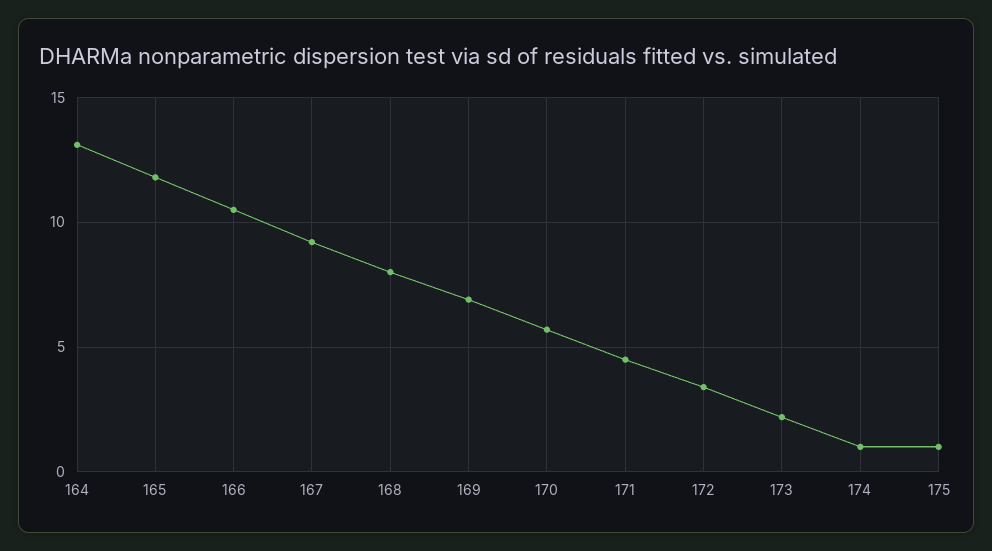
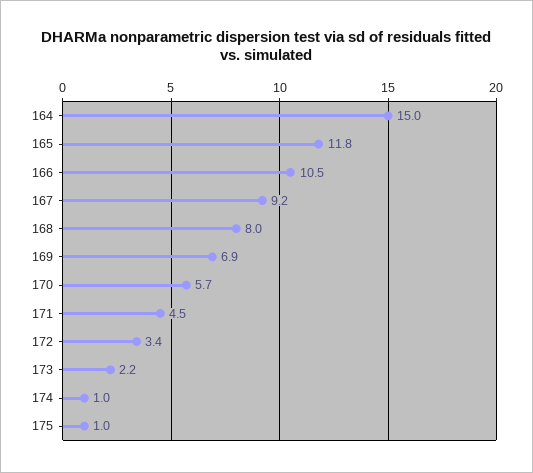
  {
-   "164": 13,
+   "164": 15,
    "165": 11.8,
    "166": 10.5,
    "167": 9.2,
    "168": 8,
    "169": 6.9,
    "170": 5.7,
    "171": 4.5,
    "172": 3.4,
    "173": 2.2,
    "174": 1,
    "175": 1
  }

